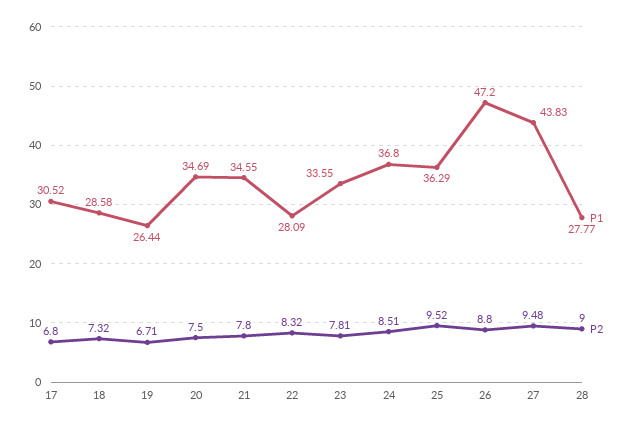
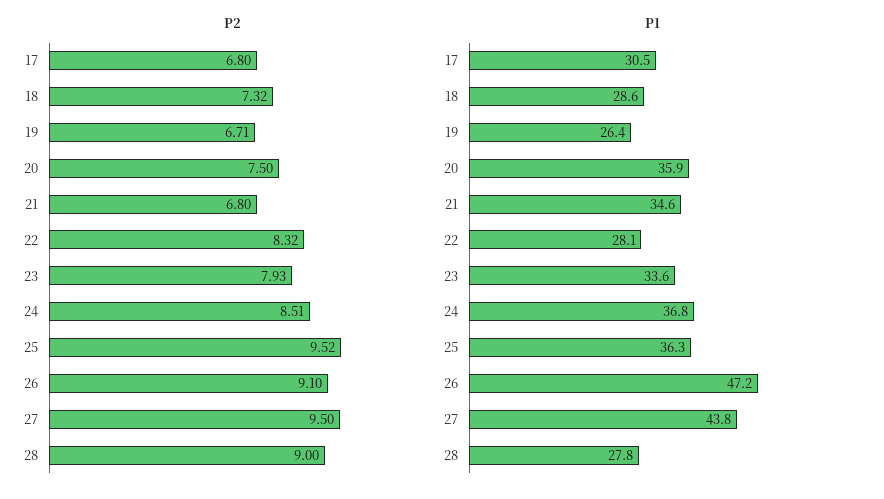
  {
    "P1": {
      "17": 30.52,
      "18": 28.58,
      "19": 26.44,
-     "20": 34.69,
+     "20": 35.9,
      "21": 34.55,
      "22": 28.09,
      "23": 33.55,
      "24": 36.8,
      "25": 36.29,
      "26": 47.2,
      "27": 43.83,
      "28": 27.77
    },
    "P2": {
      "17": 6.8,
      "18": 7.32,
      "19": 6.71,
      "20": 7.5,
-     "21": 7.8,
+     "21": 6.8,
      "22": 8.32,
-     "23": 7.81,
+     "23": 7.93,
      "24": 8.51,
      "25": 9.52,
-     "26": 8.8,
+     "26": 9.1,
-     "27": 9.48,
+     "27": 9.5,
      "28": 9
    }
  }

